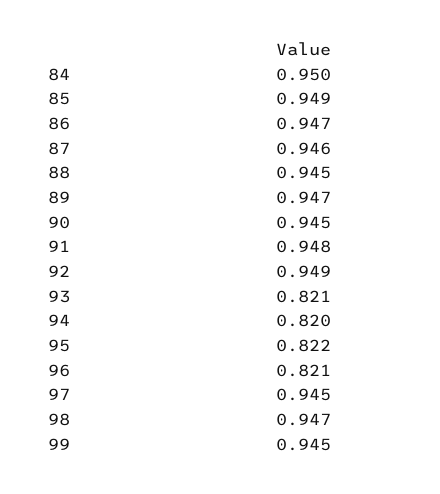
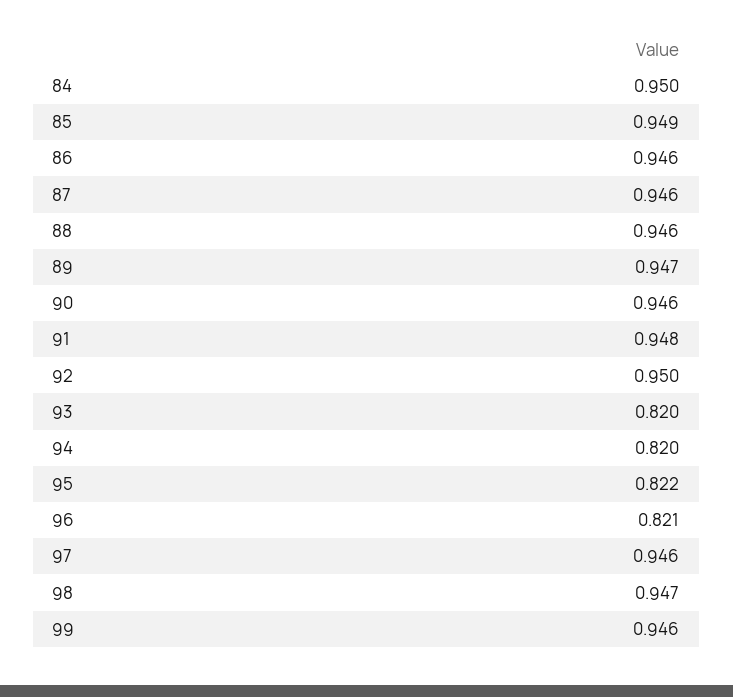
  {
    "84": 0.95,
    "85": 0.949,
-   "86": 0.947,
+   "86": 0.946,
    "87": 0.946,
-   "88": 0.945,
+   "88": 0.946,
    "89": 0.947,
-   "90": 0.945,
+   "90": 0.946,
    "91": 0.948,
-   "92": 0.949,
+   "92": 0.95,
-   "93": 0.821,
+   "93": 0.82,
    "94": 0.82,
    "95": 0.822,
    "96": 0.821,
-   "97": 0.945,
+   "97": 0.946,
    "98": 0.947,
-   "99": 0.945
+   "99": 0.946
  }

